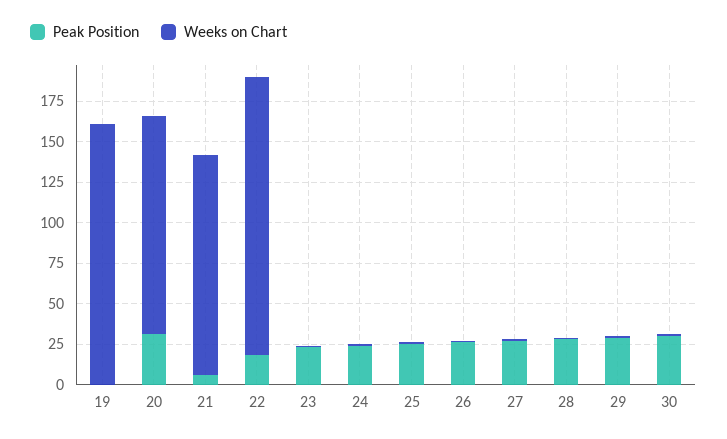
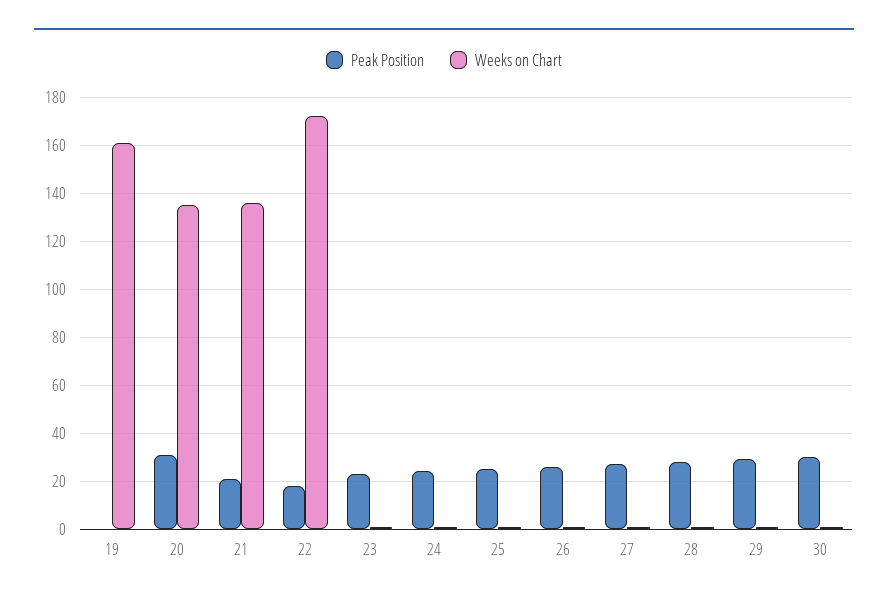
  {
    "Peak Position": {
      "19": 0,
      "20": 30,
-     "21": 5,
+     "21": 20,
      "22": 20,
      "23": 25,
      "24": 25,
      "25": 25,
      "26": 25,
      "27": 25,
      "28": 30,
      "29": 30,
      "30": 30
    },
    "Weeks on Chart": {
      "19": 160,
      "20": 135,
      "21": 135,
      "22": 170,
      "23": 0,
      "24": 0,
      "25": 0,
      "26": 0,
      "27": 0,
      "28": 0,
      "29": 0,
      "30": 0
    }
  }

